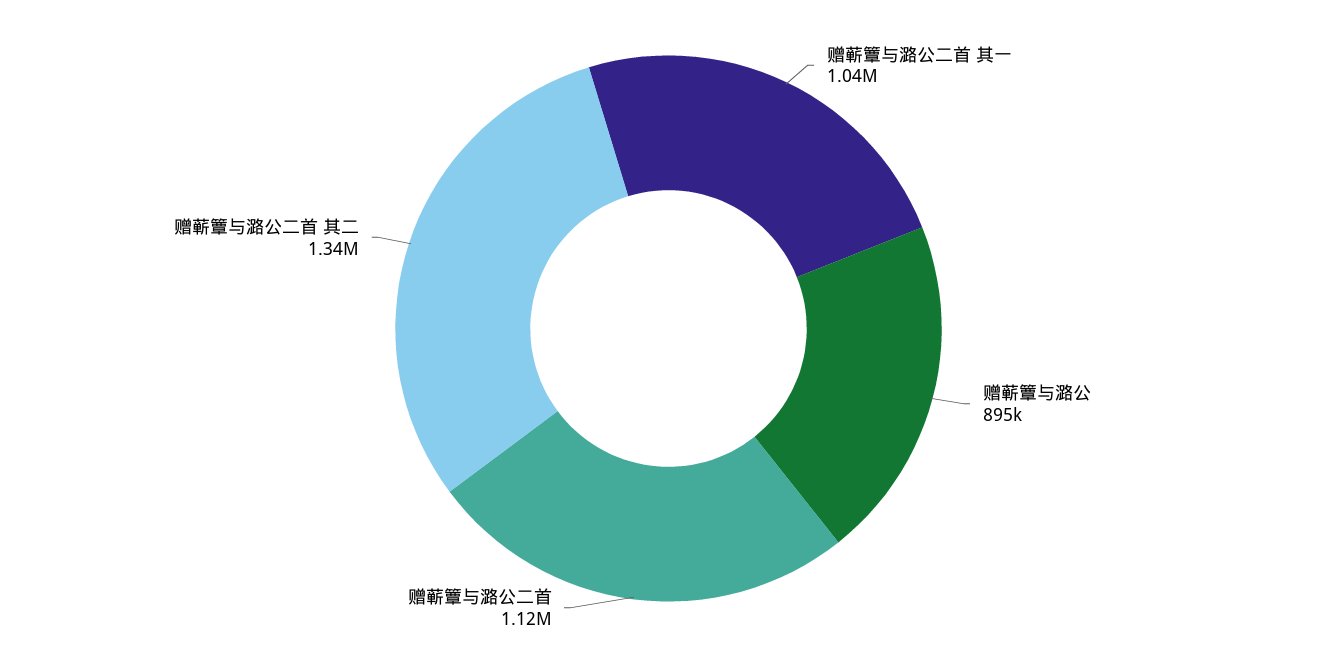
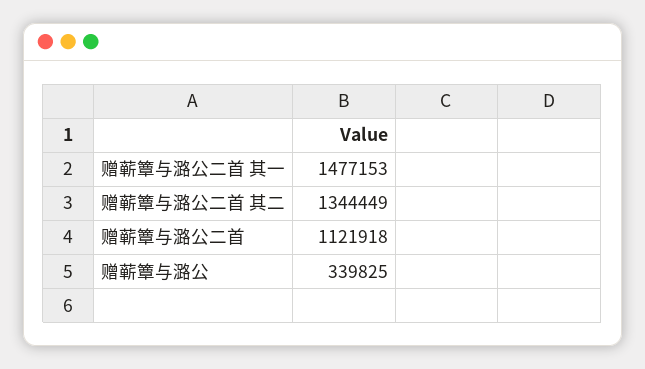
  {
-   "赠蕲簟与潞公二首 其一": 1040000,
+   "赠蕲簟与潞公二首 其一": 1477153,
-   "赠蕲簟与潞公": 895000,
+   "赠蕲簟与潞公": 339825,
    "赠蕲簟与潞公二首": 1121918,
    "赠蕲簟与潞公二首 其二": 1344449
  }

